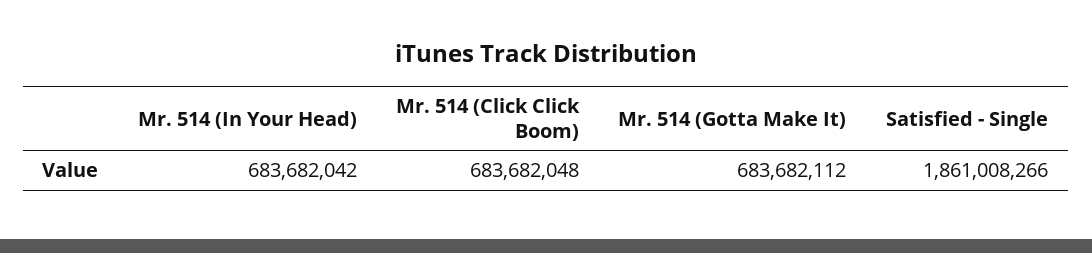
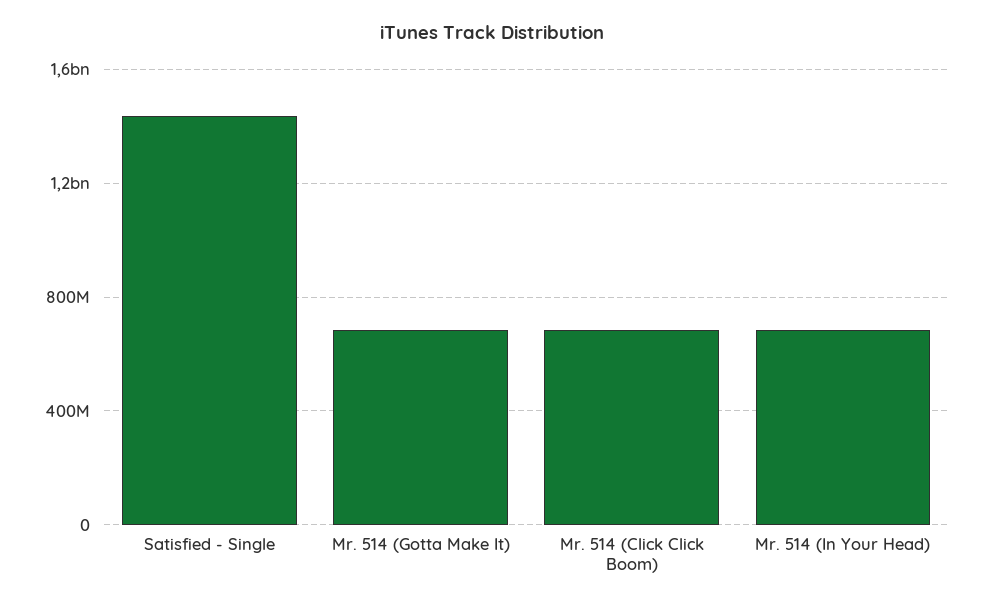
  {
    "Mr. 514 (In Your Head)": 683682042,
    "Mr. 514 (Click Click Boom)": 683682048,
    "Mr. 514 (Gotta Make It)": 683682112,
-   "Satisfied - Single": 1861008266
+   "Satisfied - Single": 1450000000
  }

